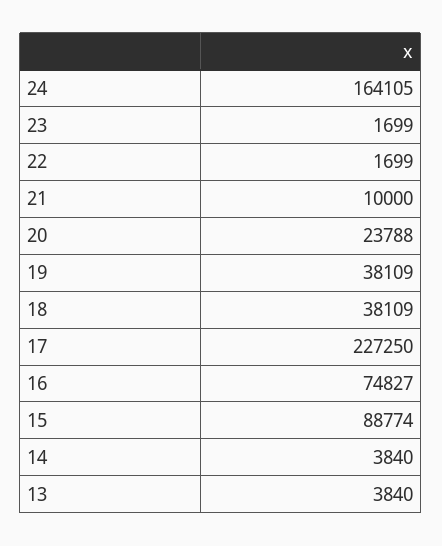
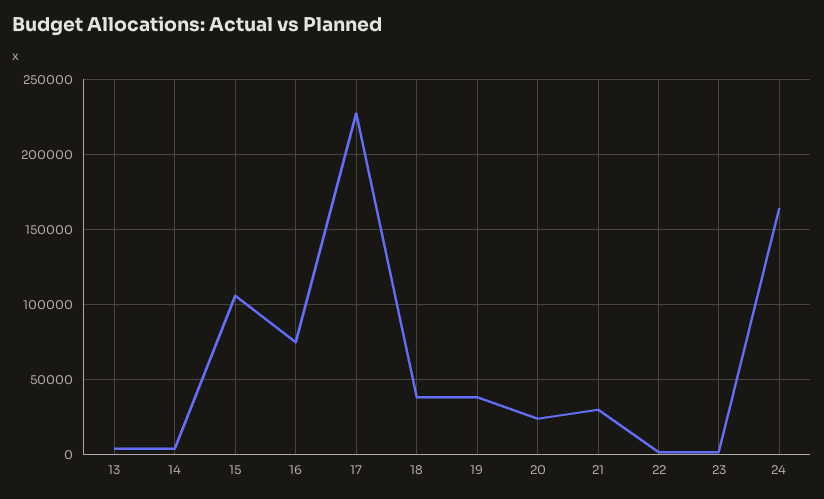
  {
    "24": 164105,
    "23": 1699,
    "22": 1699,
-   "21": 10000,
+   "21": 30000,
    "20": 23788,
    "19": 38109,
    "18": 38109,
    "17": 227250,
    "16": 74827,
-   "15": 88774,
+   "15": 105000,
    "14": 3840,
    "13": 3840
  }

